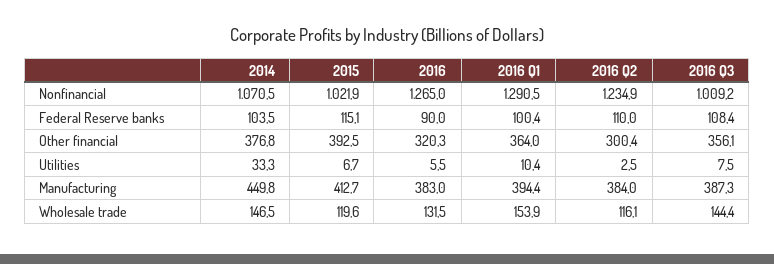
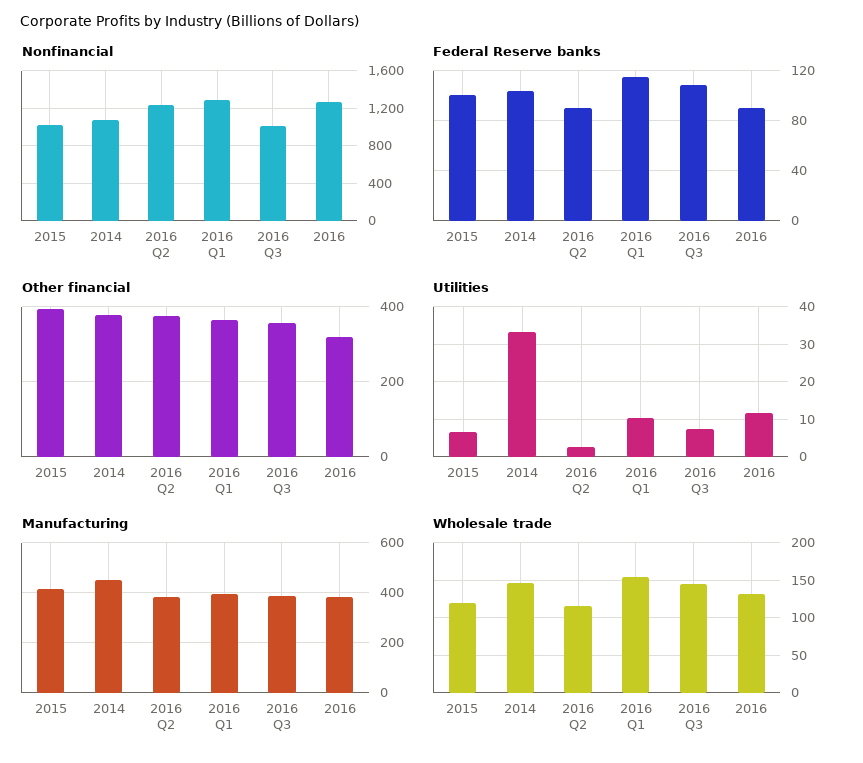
  {
    "Nonfinancial": {
      "2014": 1070.5,
      "2015": 1021.9,
      "2016": 1265,
      "2016 Q1": 1290.5,
      "2016 Q2": 1234.9,
      "2016 Q3": 1009.2
    },
    "Federal Reserve banks": {
      "2014": 103.5,
-     "2015": 115.1,
+     "2015": 100,
      "2016": 90,
-     "2016 Q1": 100.4,
+     "2016 Q1": 115,
-     "2016 Q2": 110,
+     "2016 Q2": 90,
      "2016 Q3": 108.4
    },
    "Other financial": {
      "2014": 376.8,
      "2015": 392.5,
      "2016": 320.3,
      "2016 Q1": 364,
-     "2016 Q2": 300.4,
+     "2016 Q2": 380,
      "2016 Q3": 356.1
    },
    "Utilities": {
      "2014": 33.3,
      "2015": 6.7,
-     "2016": 5.5,
+     "2016": 12,
      "2016 Q1": 10.4,
      "2016 Q2": 2.5,
      "2016 Q3": 7.5
    },
    "Manufacturing": {
      "2014": 449.8,
      "2015": 412.7,
      "2016": 383,
      "2016 Q1": 394.4,
      "2016 Q2": 384,
      "2016 Q3": 387.3
    },
    "Wholesale trade": {
      "2014": 146.5,
      "2015": 119.6,
      "2016": 131.5,
      "2016 Q1": 153.9,
      "2016 Q2": 116.1,
      "2016 Q3": 144.4
    }
  }

